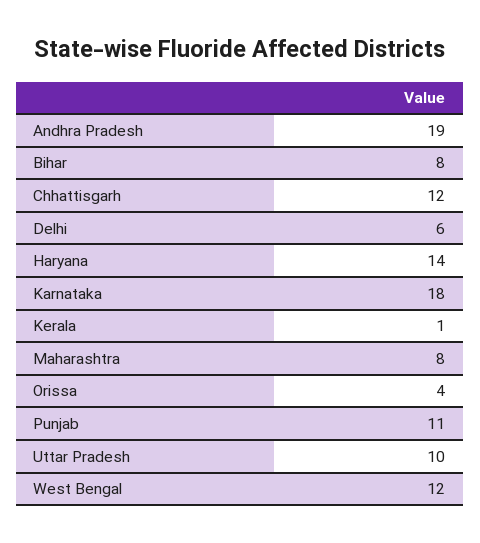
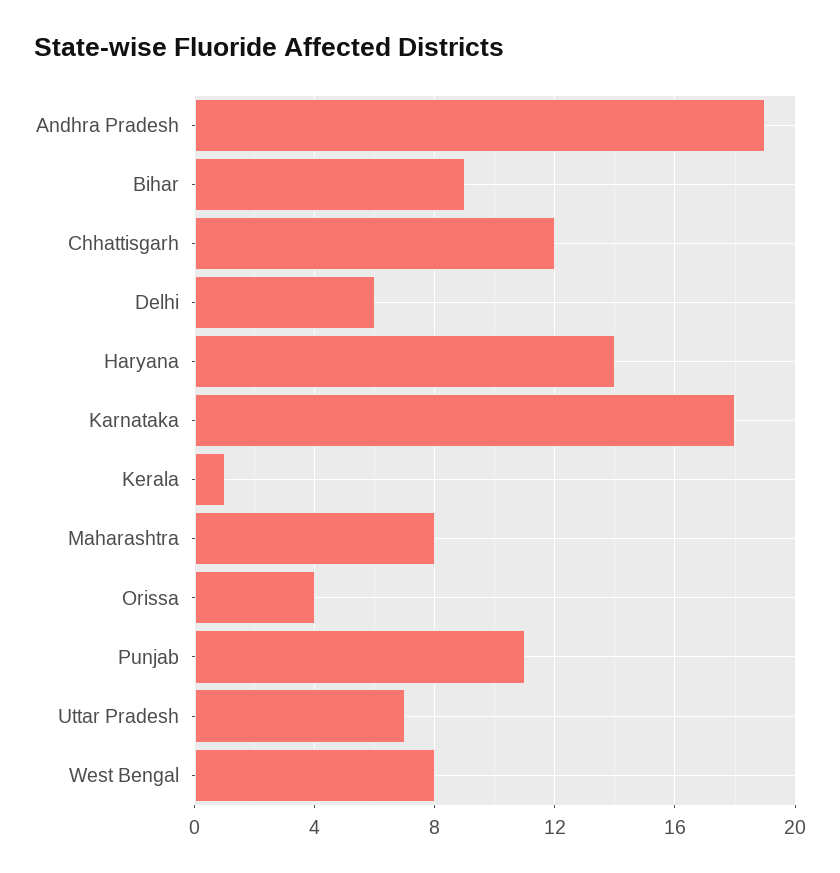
  {
    "Andhra Pradesh": 19,
-   "Bihar": 8,
+   "Bihar": 9,
    "Chhattisgarh": 12,
    "Delhi": 6,
    "Haryana": 14,
    "Karnataka": 18,
    "Kerala": 1,
    "Maharashtra": 8,
    "Orissa": 4,
    "Punjab": 11,
-   "Uttar Pradesh": 10,
+   "Uttar Pradesh": 7,
-   "West Bengal": 12
+   "West Bengal": 8
  }

